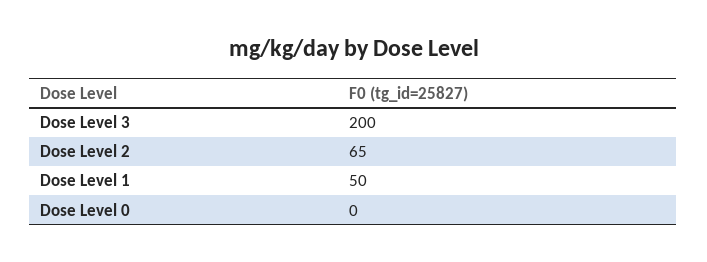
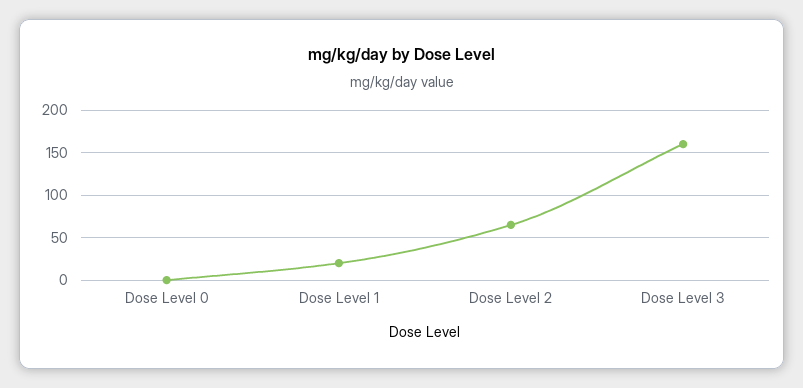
  {
-   "Dose Level 3": 200,
+   "Dose Level 3": 160,
    "Dose Level 2": 65,
-   "Dose Level 1": 50,
+   "Dose Level 1": 20,
    "Dose Level 0": 0
  }

